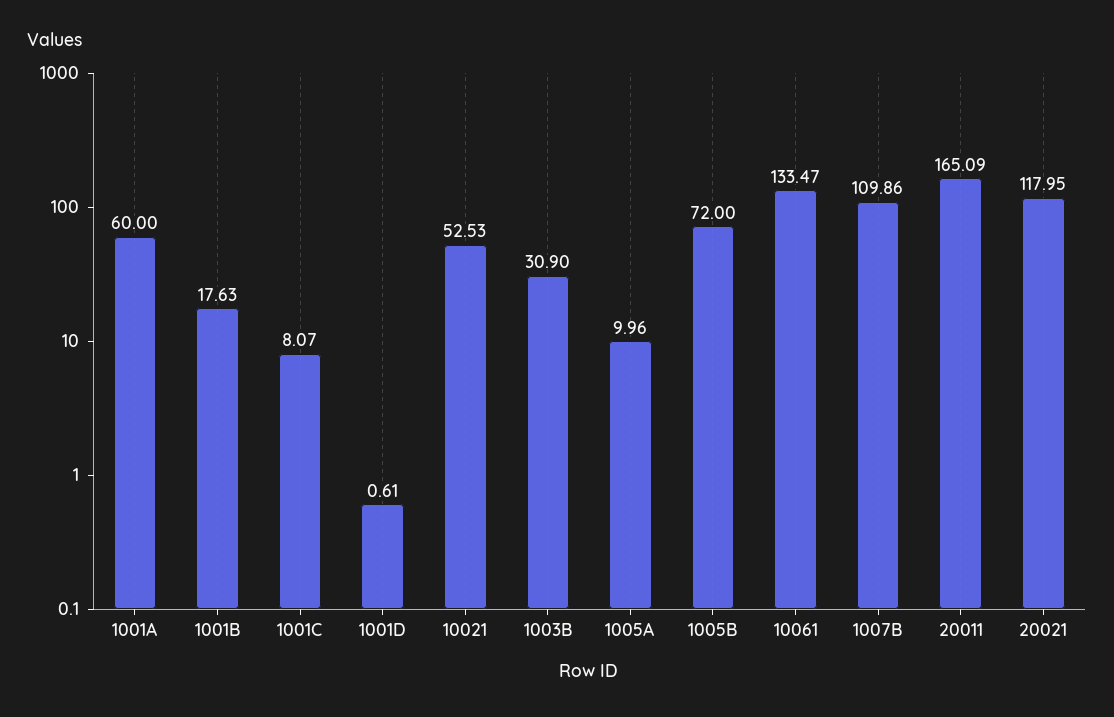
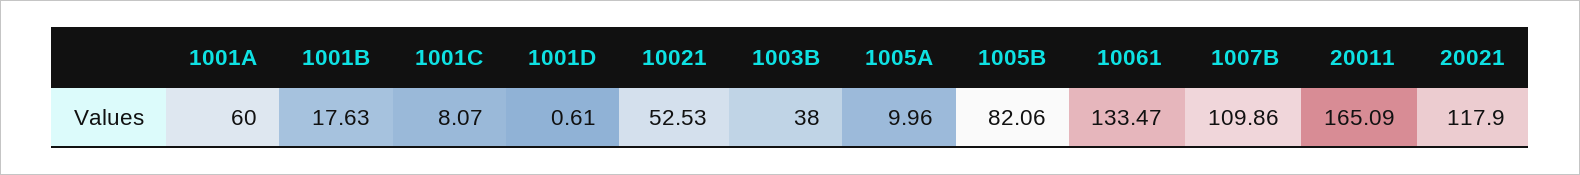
  {
    "1001A": 60,
    "1001B": 17.63,
    "1001C": 8.07,
    "1001D": 0.61,
    "10021": 52.53,
-   "1003B": 30.9,
+   "1003B": 38,
    "1005A": 9.96,
-   "1005B": 72,
+   "1005B": 82.06,
    "10061": 133.47,
    "1007B": 109.86,
    "20011": 165.09,
-   "20021": 117.95
+   "20021": 117.9
  }

